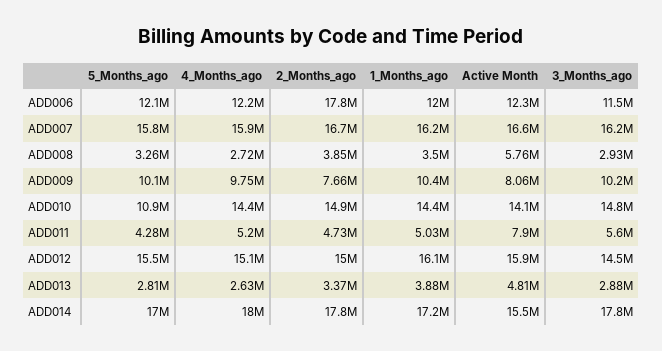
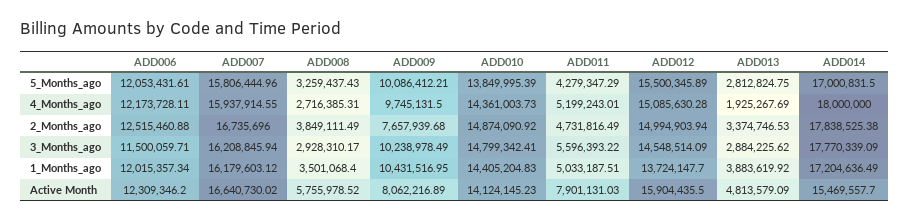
  {
    "5_Months_ago": {
      "ADD006": 12053431.61,
      "ADD007": 15806444.96,
      "ADD008": 3259437.43,
      "ADD009": 10086412.21,
-     "ADD010": 10900000,
+     "ADD010": 13849995.39,
      "ADD011": 4279347.29,
      "ADD012": 15500345.89,
      "ADD013": 2812824.75,
      "ADD014": 17000831.5
    },
    "4_Months_ago": {
      "ADD006": 12173728.11,
      "ADD007": 15937914.55,
      "ADD008": 2716385.31,
      "ADD009": 9745131.5,
      "ADD010": 14361003.73,
      "ADD011": 5199243.01,
      "ADD012": 15085630.28,
-     "ADD013": 2630000,
+     "ADD013": 1925267.69,
      "ADD014": 18000000
    },
    "2_Months_ago": {
-     "ADD006": 17800000,
+     "ADD006": 12515460.88,
      "ADD007": 16735696,
      "ADD008": 3849111.49,
      "ADD009": 7657939.68,
      "ADD010": 14874090.92,
      "ADD011": 4731816.49,
      "ADD012": 14994903.94,
      "ADD013": 3374746.53,
      "ADD014": 17838525.38
    },
    "1_Months_ago": {
      "ADD006": 12015357.34,
      "ADD007": 16179603.12,
      "ADD008": 3501068.4,
      "ADD009": 10431516.95,
      "ADD010": 14405204.83,
      "ADD011": 5033187.51,
-     "ADD012": 16100000,
+     "ADD012": 13724147.7,
      "ADD013": 3883619.92,
      "ADD014": 17204636.49
    },
    "Active Month": {
      "ADD006": 12309346.2,
      "ADD007": 16640730.02,
      "ADD008": 5755978.52,
      "ADD009": 8062216.89,
      "ADD010": 14124145.23,
      "ADD011": 7901131.03,
      "ADD012": 15904435.5,
      "ADD013": 4813579.09,
      "ADD014": 15469557.7
    },
    "3_Months_ago": {
      "ADD006": 11500059.71,
      "ADD007": 16208845.94,
      "ADD008": 2928310.17,
      "ADD009": 10238978.49,
      "ADD010": 14799342.41,
      "ADD011": 5596393.22,
      "ADD012": 14548514.09,
      "ADD013": 2884225.62,
      "ADD014": 17770339.09
    }
  }

